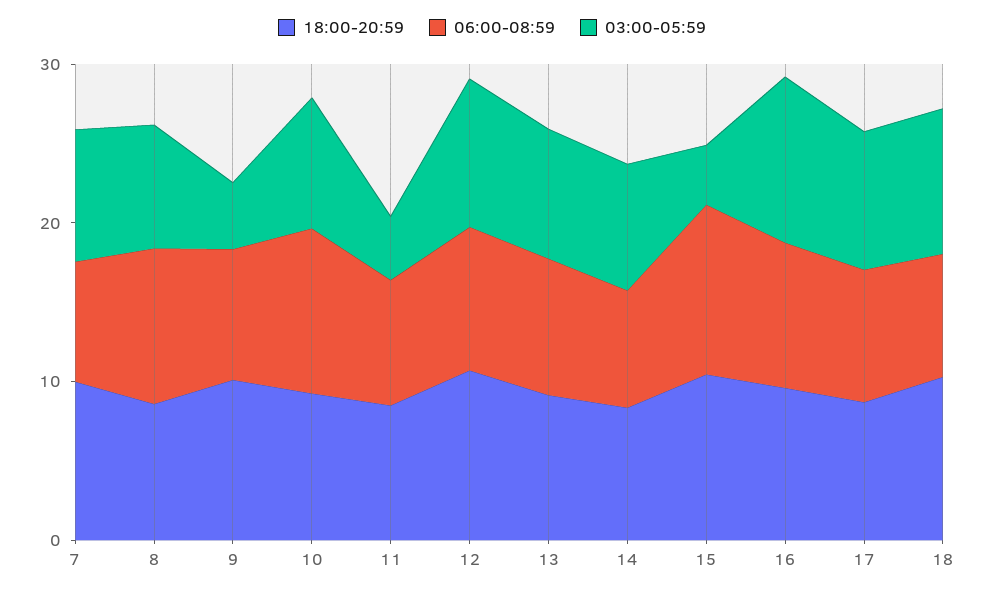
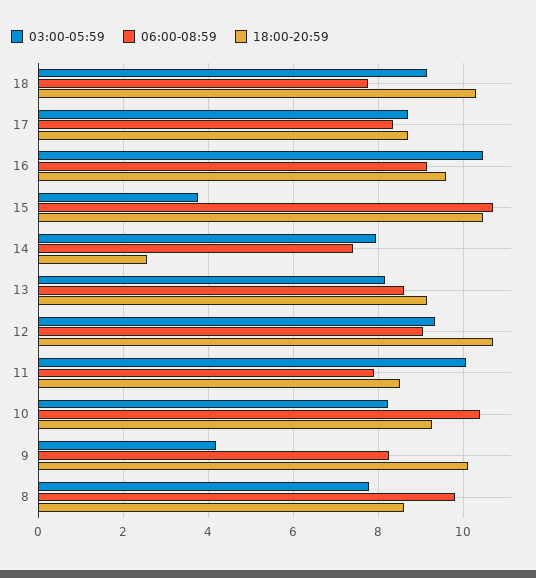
  {
    "18:00-20:59": {
-     "7": 10,
      "8": 8.6,
      "9": 10.2,
      "10": 9.2,
      "11": 8.6,
      "12": 10.8,
      "13": 9.2,
-     "14": 8,
+     "14": 2.6,
      "15": 10.4,
      "16": 9.6,
      "17": 8.8,
      "18": 10.4
    },
    "06:00-08:59": {
-     "7": 8,
      "8": 9.8,
      "9": 8.2,
      "10": 10.4,
      "11": 8,
      "12": 9,
      "13": 8.6,
      "14": 7.4,
      "15": 10.8,
      "16": 9.2,
      "17": 8.4,
      "18": 7.8
    },
    "03:00-05:59": {
-     "7": 8,
      "8": 7.8,
      "9": 4.2,
      "10": 8.2,
-     "11": 4,
+     "11": 10,
      "12": 9.4,
      "13": 8.2,
      "14": 8,
      "15": 3.8,
      "16": 10.4,
      "17": 8.8,
      "18": 9.2
    }
  }

